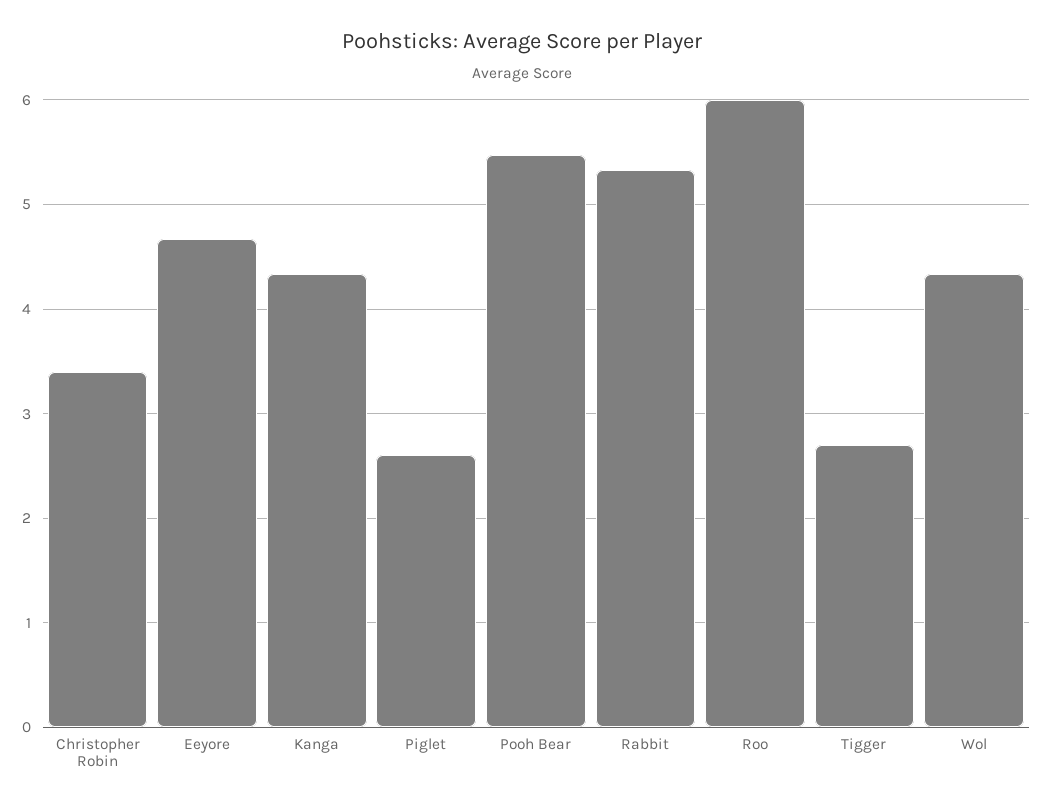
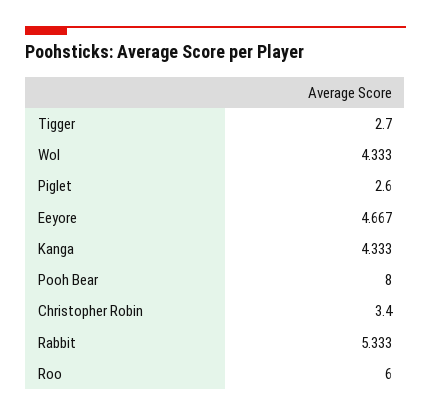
  {
    "Christopher Robin": 3.4,
    "Eeyore": 4.667,
    "Kanga": 4.333,
    "Piglet": 2.6,
-   "Pooh Bear": 5.5,
+   "Pooh Bear": 8,
    "Rabbit": 5.333,
    "Roo": 6,
    "Tigger": 2.7,
    "Wol": 4.333
  }

